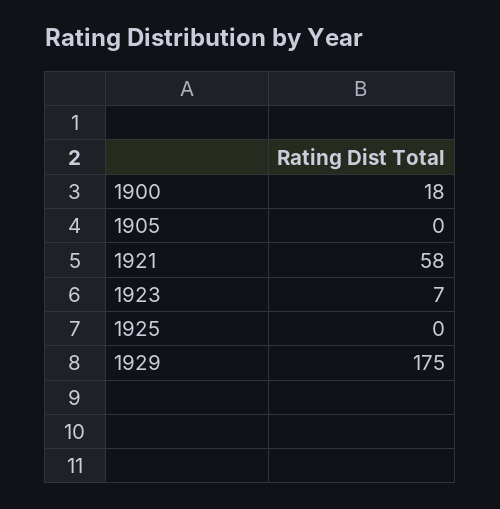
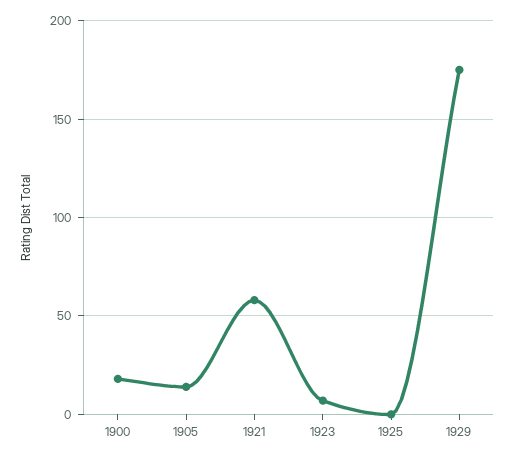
  {
    "1900": 18,
-   "1905": 0,
+   "1905": 15,
    "1921": 58,
    "1923": 7,
    "1925": 0,
    "1929": 175
  }

